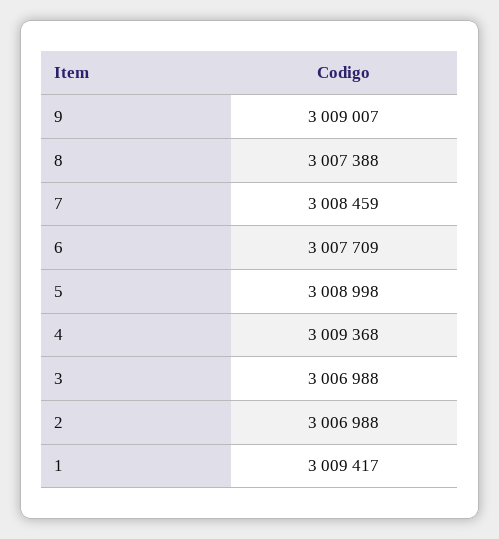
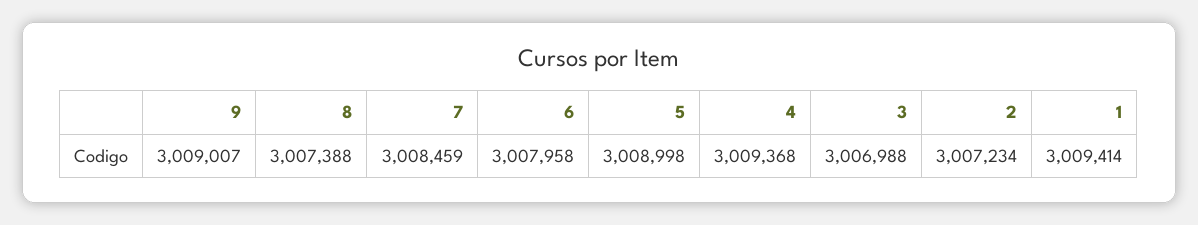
  {
    "9": 3009007,
    "8": 3007388,
    "7": 3008459,
-   "6": 3007709,
+   "6": 3007958,
    "5": 3008998,
    "4": 3009368,
    "3": 3006988,
-   "2": 3006988,
+   "2": 3007234,
-   "1": 3009417
+   "1": 3009414
  }

